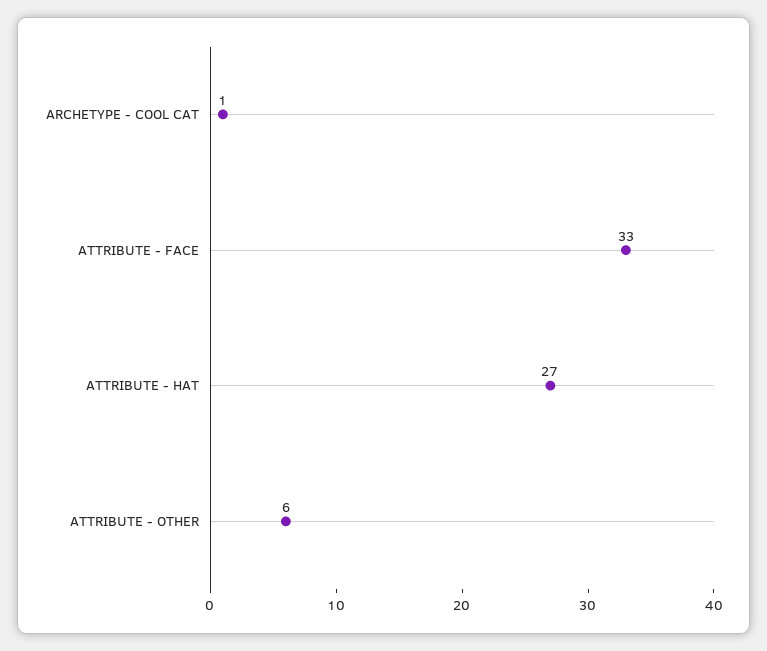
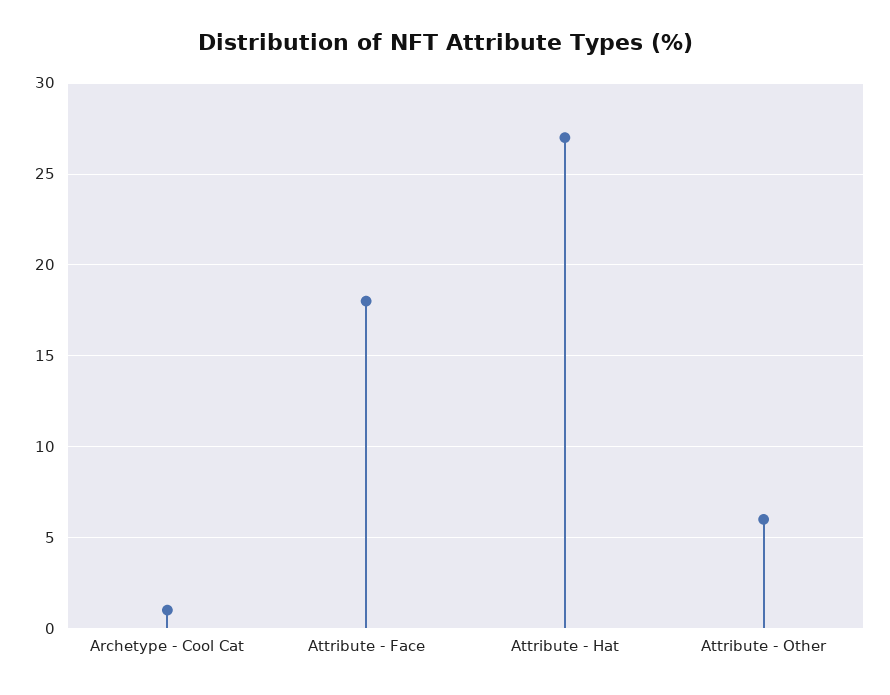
  {
    "ARCHETYPE - COOL CAT": 1,
-   "ATTRIBUTE - FACE": 33,
+   "ATTRIBUTE - FACE": 18,
    "ATTRIBUTE - HAT": 27,
    "ATTRIBUTE - OTHER": 6
  }

